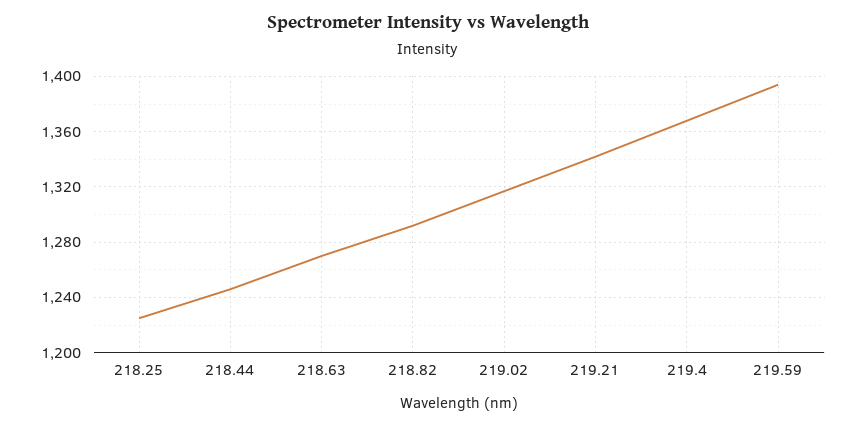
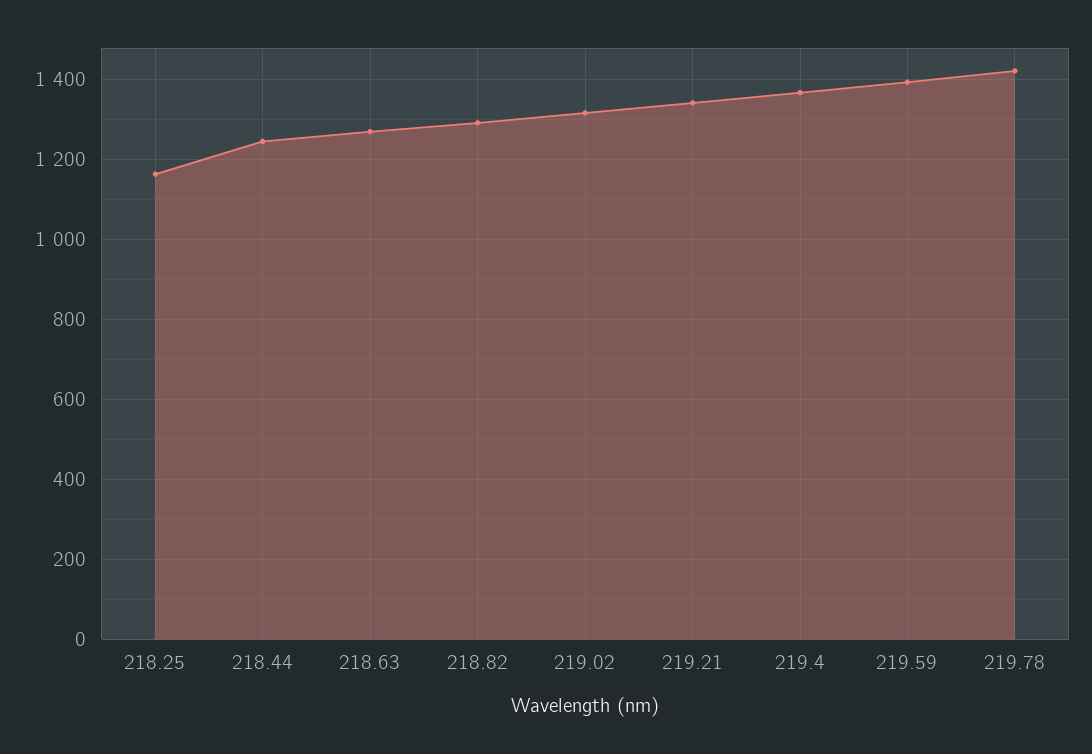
  {
-   "218.25": 1225,
+   "218.25": 1160,
    "218.44": 1245,
    "218.63": 1270,
    "218.82": 1290,
    "219.02": 1315,
    "219.21": 1340,
    "219.4": 1370,
-   "219.59": 1395
+   "219.59": 1395,
+   "219.78": 1420
  }

